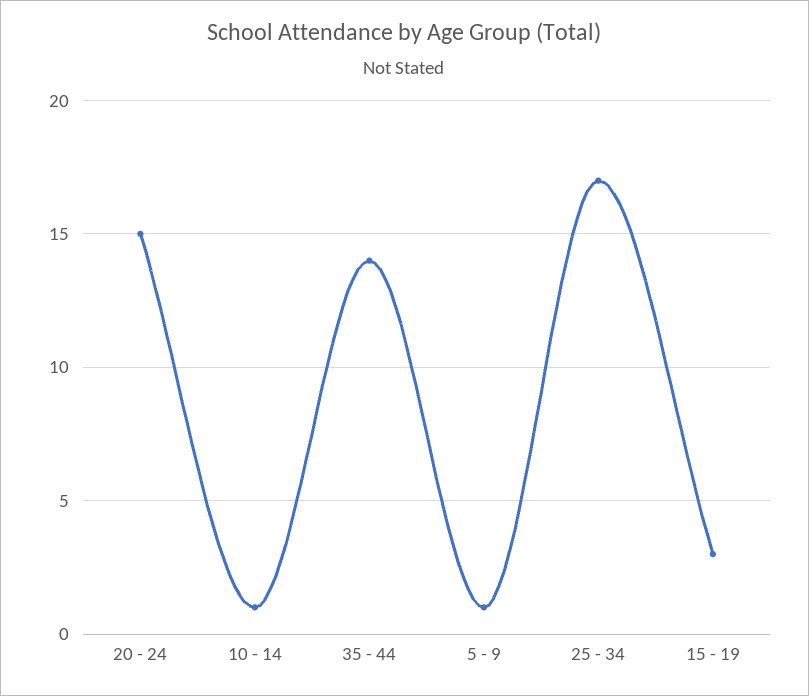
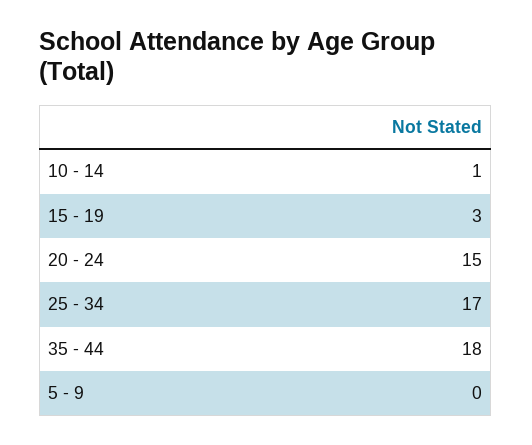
  {
    "20 - 24": 15,
    "10 - 14": 1,
-   "35 - 44": 14,
+   "35 - 44": 18,
-   "5 - 9": 1,
+   "5 - 9": 0,
    "25 - 34": 17,
    "15 - 19": 3
  }

